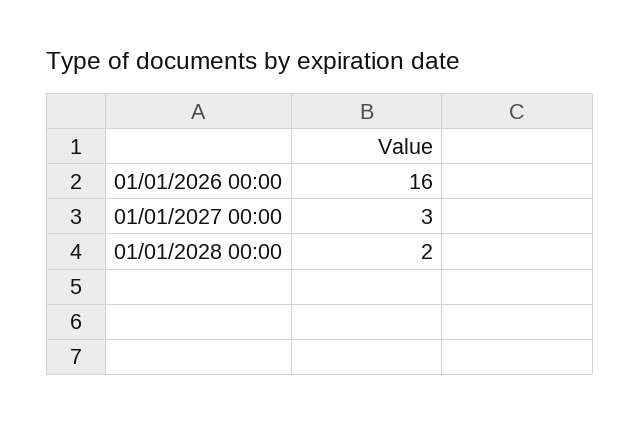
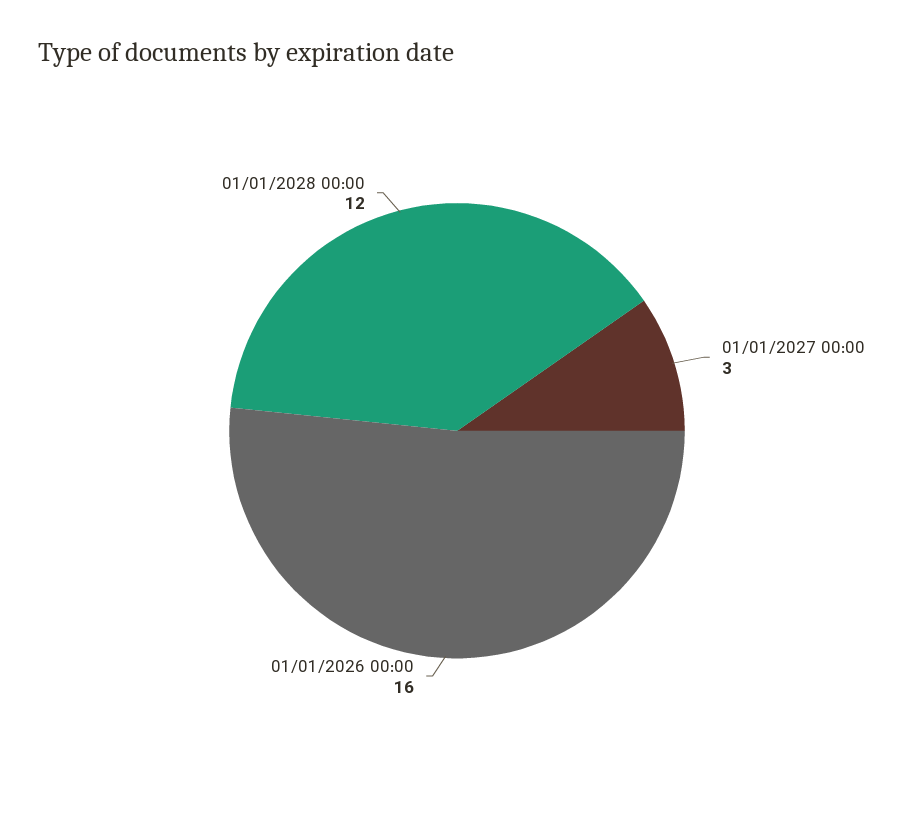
  {
    "01/01/2026 00:00": 16,
    "01/01/2027 00:00": 3,
-   "01/01/2028 00:00": 2
+   "01/01/2028 00:00": 12
  }

